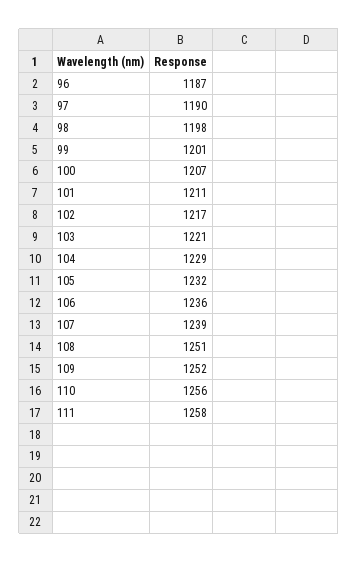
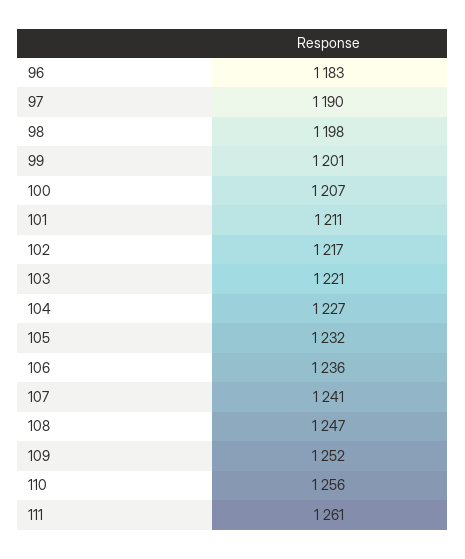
  {
-   "96": 1187,
+   "96": 1183,
    "97": 1190,
    "98": 1198,
    "99": 1201,
    "100": 1207,
    "101": 1211,
    "102": 1217,
    "103": 1221,
-   "104": 1229,
+   "104": 1227,
    "105": 1232,
    "106": 1236,
-   "107": 1239,
+   "107": 1241,
-   "108": 1251,
+   "108": 1247,
    "109": 1252,
    "110": 1256,
-   "111": 1258
+   "111": 1261
  }

